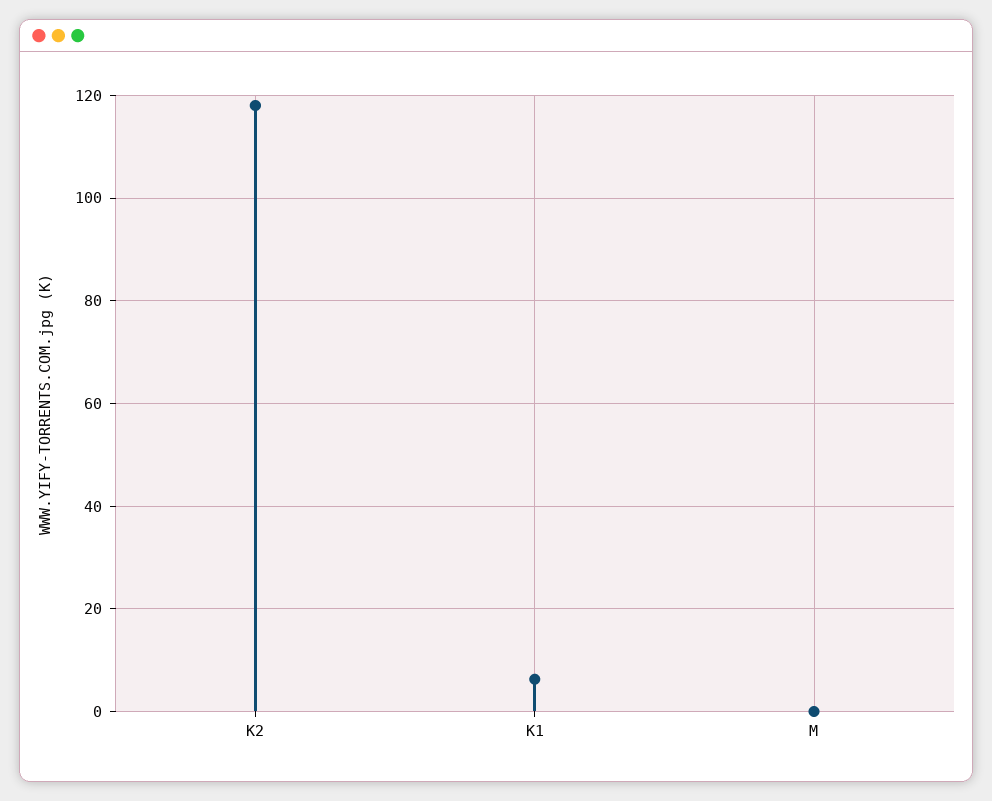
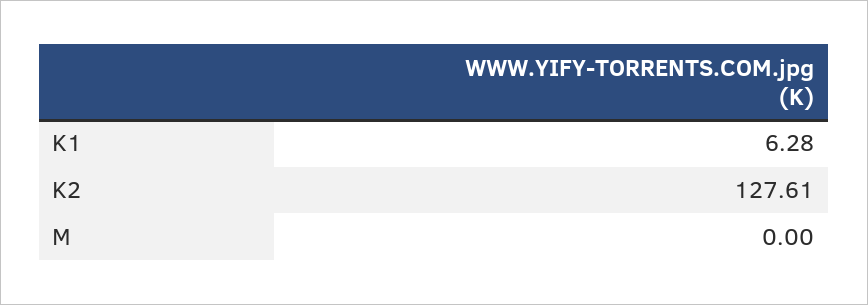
  {
-   "K2": 118,
+   "K2": 127.61,
    "K1": 6.28,
    "M": 0
  }

